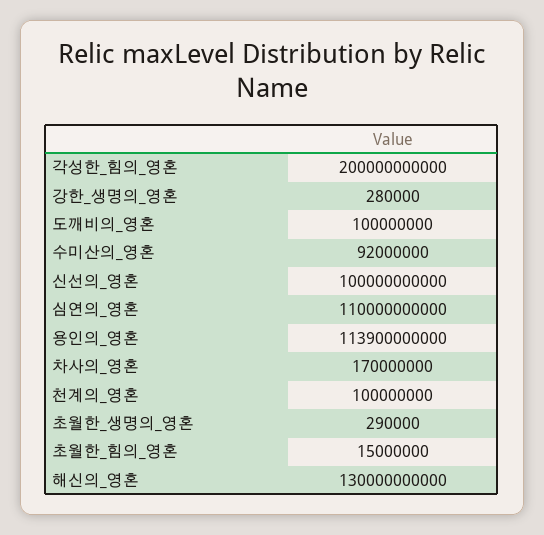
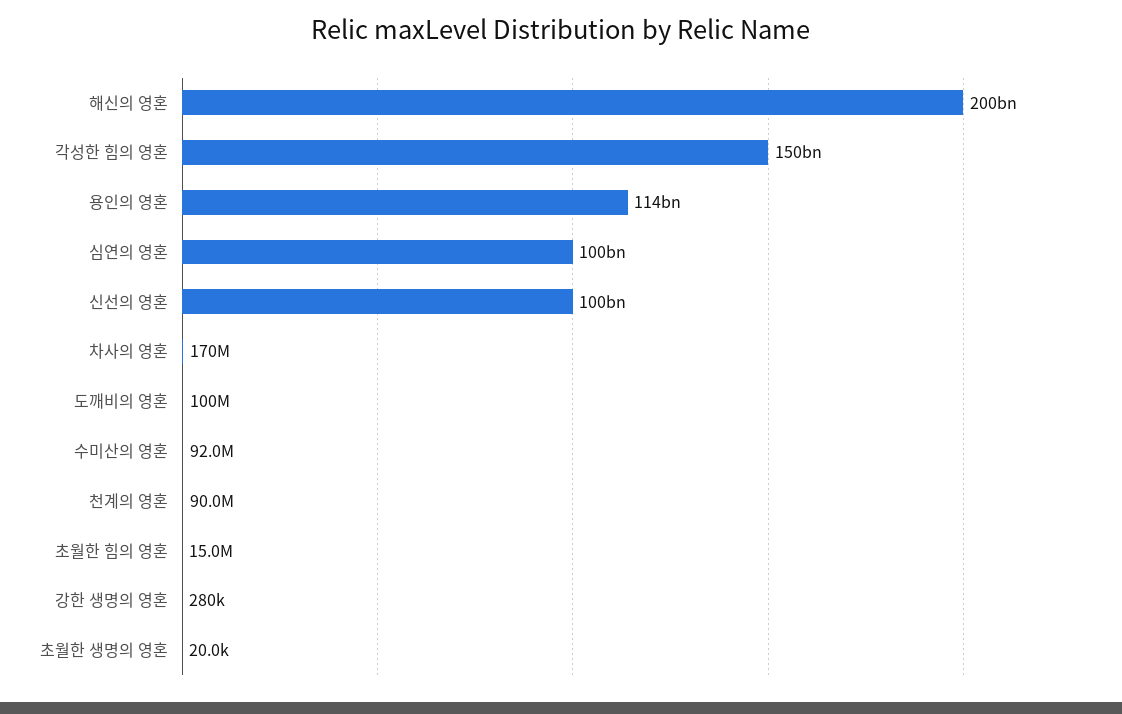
  {
-   "각성한_힘의_영혼": 200000000000,
+   "각성한_힘의_영혼": 150000000000,
    "강한_생명의_영혼": 280000,
    "도깨비의_영혼": 100000000,
    "수미산의_영혼": 92000000,
    "신선의_영혼": 100000000000,
-   "심연의_영혼": 110000000000,
+   "심연의_영혼": 100000000000,
    "용인의_영혼": 113900000000,
    "차사의_영혼": 170000000,
-   "천계의_영혼": 100000000,
+   "천계의_영혼": 90000000,
-   "초월한_생명의_영혼": 290000,
+   "초월한_생명의_영혼": 20000,
    "초월한_힘의_영혼": 15000000,
-   "해신의_영혼": 130000000000
+   "해신의_영혼": 200000000000
  }

